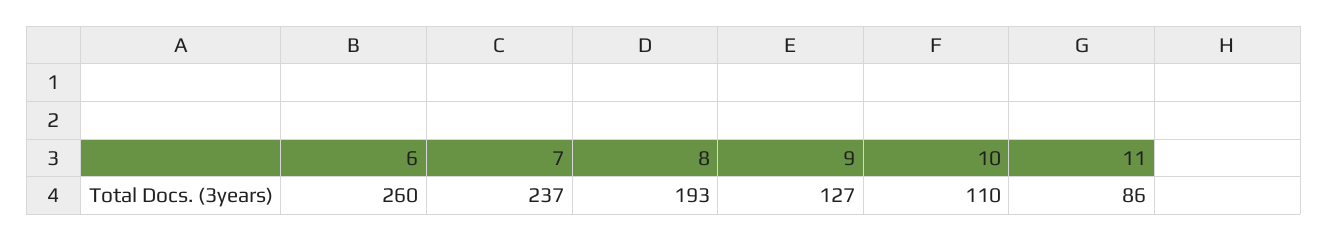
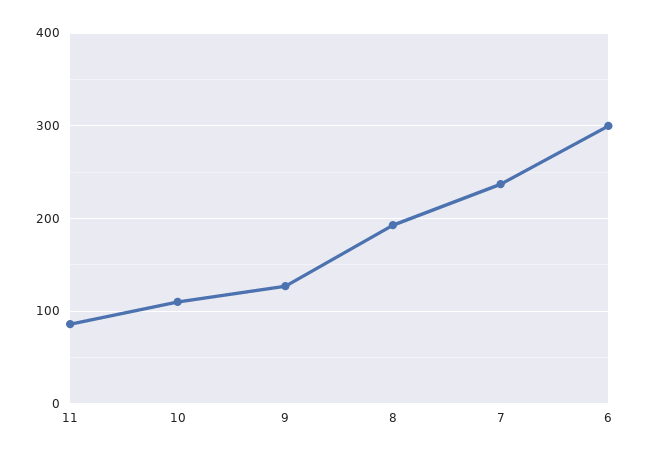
  {
-   "6": 260,
+   "6": 300,
    "7": 237,
    "8": 193,
    "9": 127,
    "10": 110,
    "11": 86
  }

